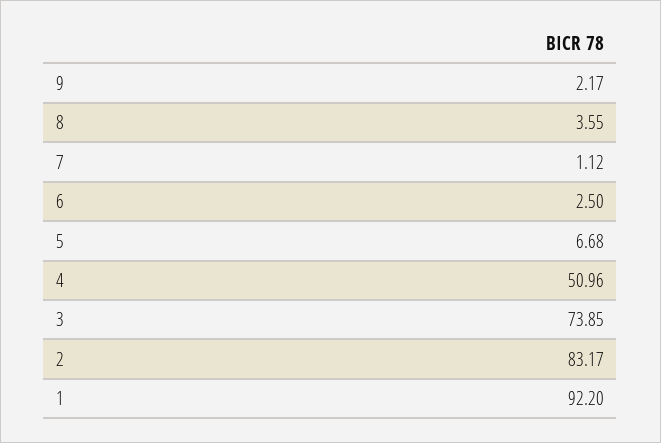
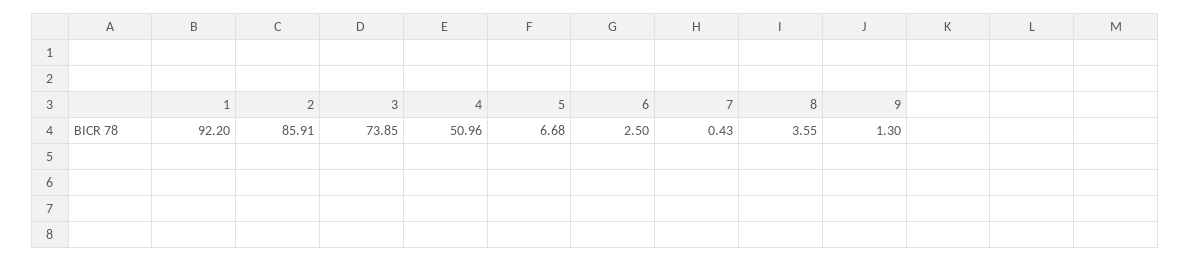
  {
-   "9": 2.17,
+   "9": 1.3,
    "8": 3.55,
-   "7": 1.12,
+   "7": 0.43,
    "6": 2.5,
    "5": 6.68,
    "4": 50.96,
    "3": 73.85,
-   "2": 83.17,
+   "2": 85.91,
    "1": 92.2
  }

